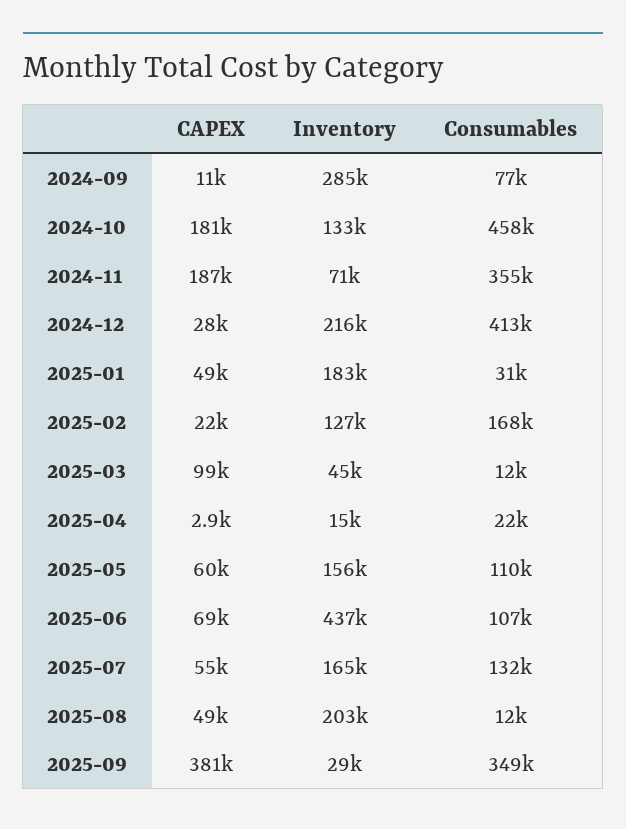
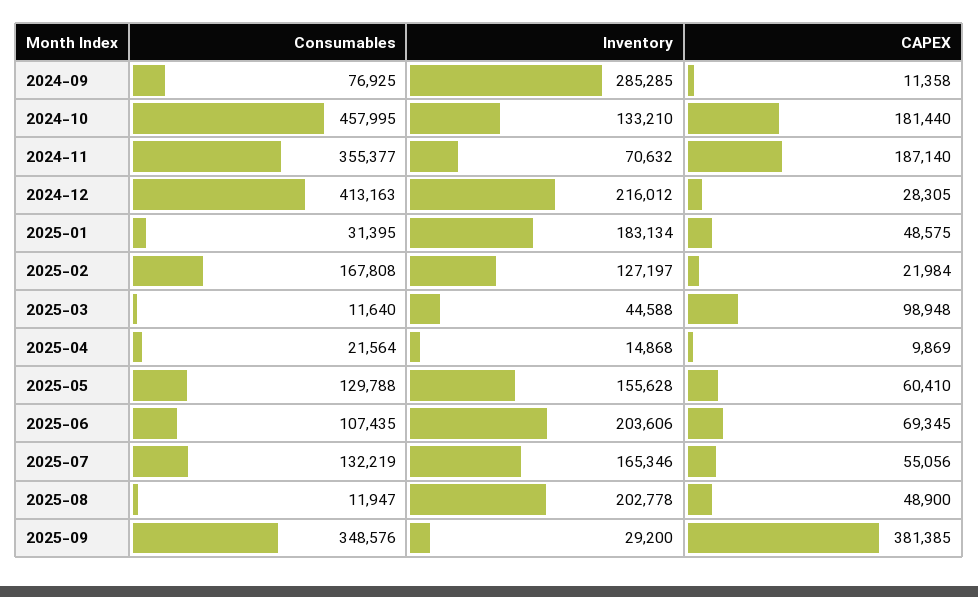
  {
    "CAPEX": {
      "2024-09": 11358,
      "2024-10": 181440,
      "2024-11": 187140,
      "2024-12": 28305,
      "2025-01": 48575,
      "2025-02": 21984,
      "2025-03": 98948,
-     "2025-04": 2900,
+     "2025-04": 9869,
      "2025-05": 60410,
      "2025-06": 69345,
      "2025-07": 55056,
      "2025-08": 48900,
      "2025-09": 381385
    },
    "Inventory": {
      "2024-09": 285285,
      "2024-10": 133210,
      "2024-11": 70632,
      "2024-12": 216012,
      "2025-01": 183134,
      "2025-02": 127197,
      "2025-03": 44588,
      "2025-04": 14868,
      "2025-05": 155628,
-     "2025-06": 437000,
+     "2025-06": 203606,
      "2025-07": 165346,
      "2025-08": 202778,
      "2025-09": 29200
    },
    "Consumables": {
      "2024-09": 76925,
      "2024-10": 457995,
      "2024-11": 355377,
      "2024-12": 413163,
      "2025-01": 31395,
      "2025-02": 167808,
      "2025-03": 11640,
      "2025-04": 21564,
-     "2025-05": 110000,
+     "2025-05": 129788,
      "2025-06": 107435,
      "2025-07": 132219,
      "2025-08": 11947,
      "2025-09": 348576
    }
  }

